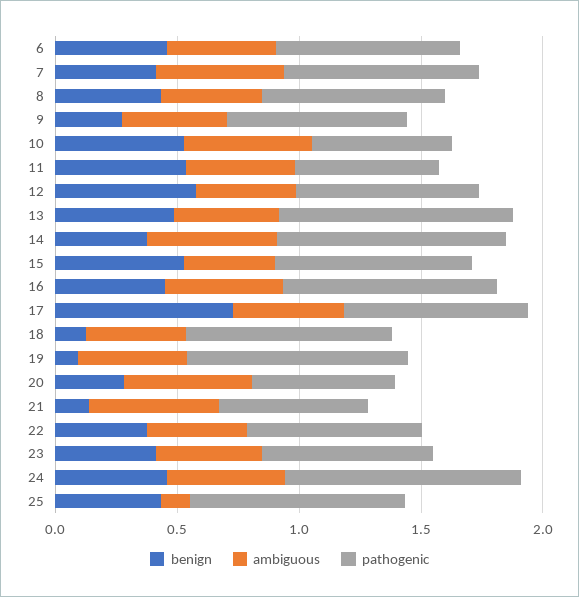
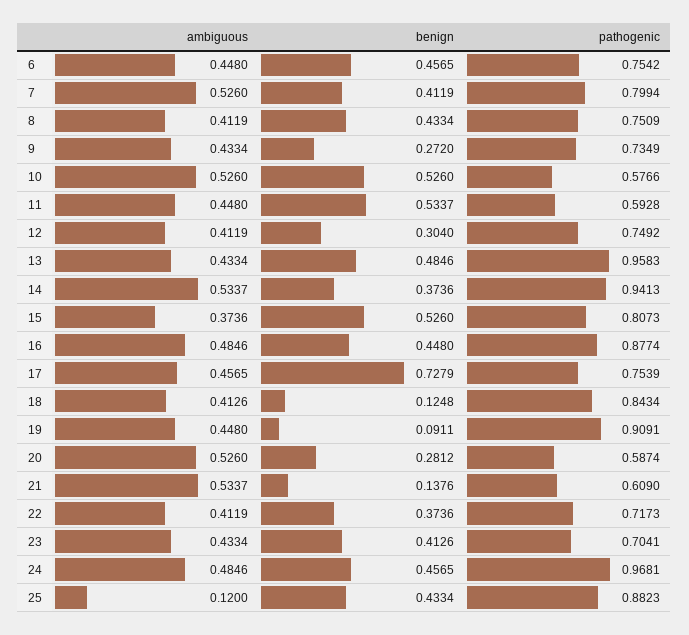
  {
    "benign": {
      "6": 0.4565,
      "7": 0.4119,
      "8": 0.4334,
      "9": 0.272,
      "10": 0.526,
      "11": 0.5337,
-     "12": 0.6,
+     "12": 0.304,
      "13": 0.4846,
      "14": 0.3736,
      "15": 0.526,
      "16": 0.448,
      "17": 0.7279,
      "18": 0.1248,
      "19": 0.0911,
      "20": 0.2812,
      "21": 0.1376,
      "22": 0.3736,
      "23": 0.4126,
      "24": 0.4565,
      "25": 0.4334
    },
    "ambiguous": {
      "6": 0.448,
      "7": 0.526,
      "8": 0.4119,
      "9": 0.4334,
      "10": 0.526,
      "11": 0.448,
      "12": 0.4119,
      "13": 0.4334,
      "14": 0.5337,
      "15": 0.3736,
      "16": 0.4846,
      "17": 0.4565,
      "18": 0.4126,
      "19": 0.448,
      "20": 0.526,
      "21": 0.5337,
      "22": 0.4119,
      "23": 0.4334,
      "24": 0.4846,
      "25": 0.12
    },
    "pathogenic": {
      "6": 0.7542,
      "7": 0.7994,
      "8": 0.7509,
      "9": 0.7349,
      "10": 0.5766,
      "11": 0.5928,
      "12": 0.7492,
      "13": 0.9583,
      "14": 0.9413,
      "15": 0.8073,
      "16": 0.8774,
      "17": 0.7539,
      "18": 0.8434,
      "19": 0.9091,
      "20": 0.5874,
      "21": 0.609,
      "22": 0.7173,
      "23": 0.7041,
      "24": 0.9681,
      "25": 0.8823
    }
  }

